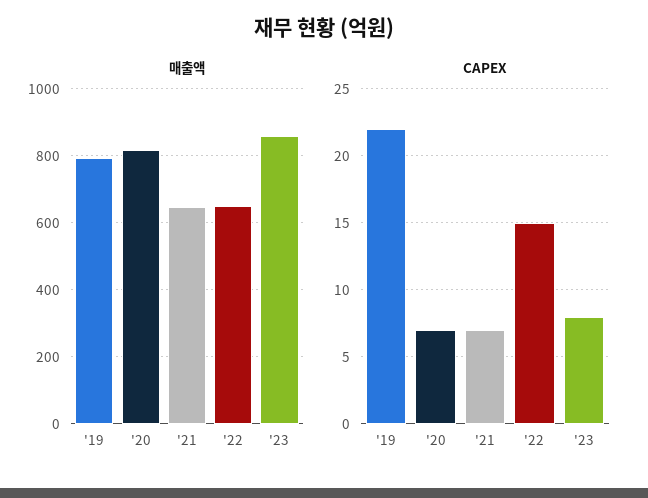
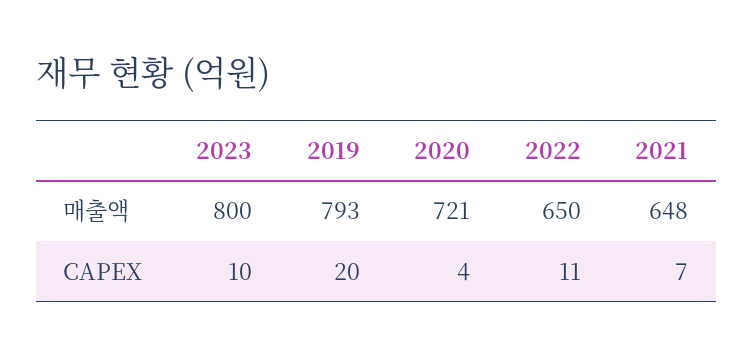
  {
    "매출액": {
      "'19": 793,
-     "'20": 820,
+     "'20": 721,
      "'21": 648,
      "'22": 650,
-     "'23": 860
+     "'23": 800
    },
    "CAPEX": {
-     "'19": 22,
+     "'19": 20,
-     "'20": 7,
+     "'20": 4,
      "'21": 7,
-     "'22": 15,
+     "'22": 11,
-     "'23": 8
+     "'23": 10
    }
  }

